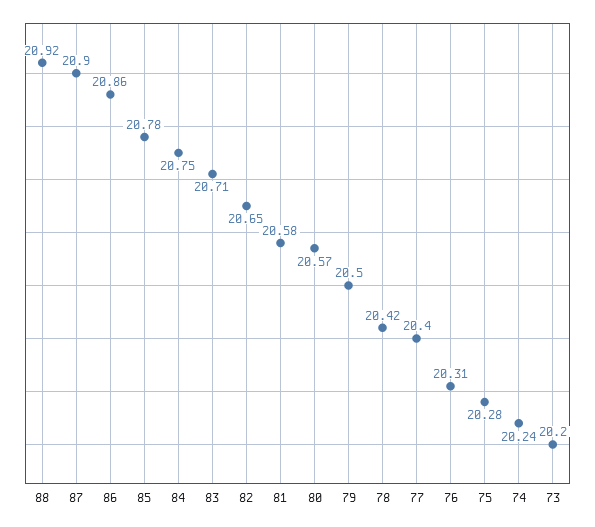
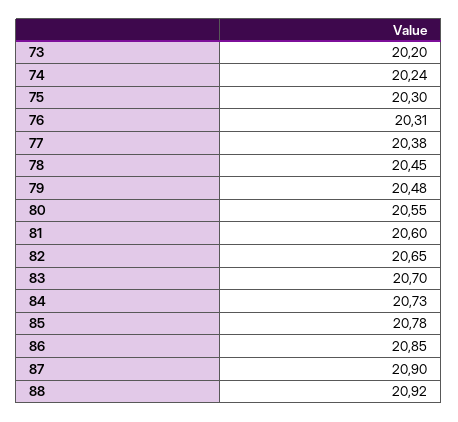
  {
    "88": 20.92,
    "87": 20.9,
-   "86": 20.86,
+   "86": 20.85,
    "85": 20.78,
-   "84": 20.75,
+   "84": 20.73,
-   "83": 20.71,
+   "83": 20.7,
    "82": 20.65,
-   "81": 20.58,
+   "81": 20.6,
-   "80": 20.57,
+   "80": 20.55,
-   "79": 20.5,
+   "79": 20.48,
-   "78": 20.42,
+   "78": 20.45,
-   "77": 20.4,
+   "77": 20.38,
    "76": 20.31,
-   "75": 20.28,
+   "75": 20.3,
    "74": 20.24,
    "73": 20.2
  }

